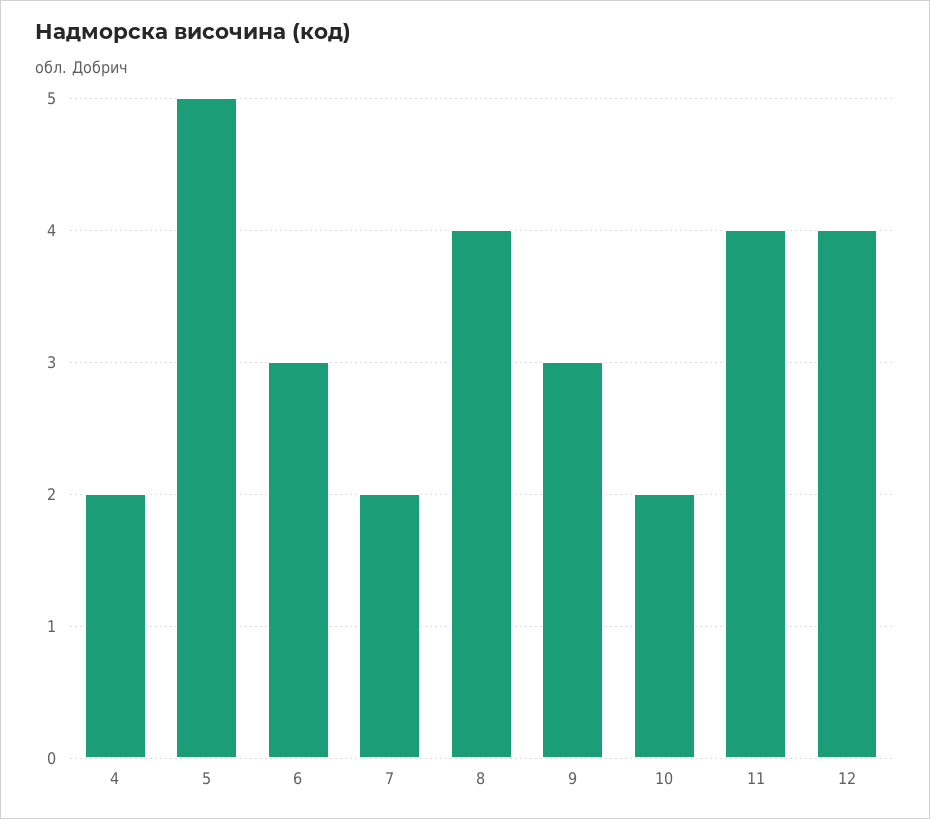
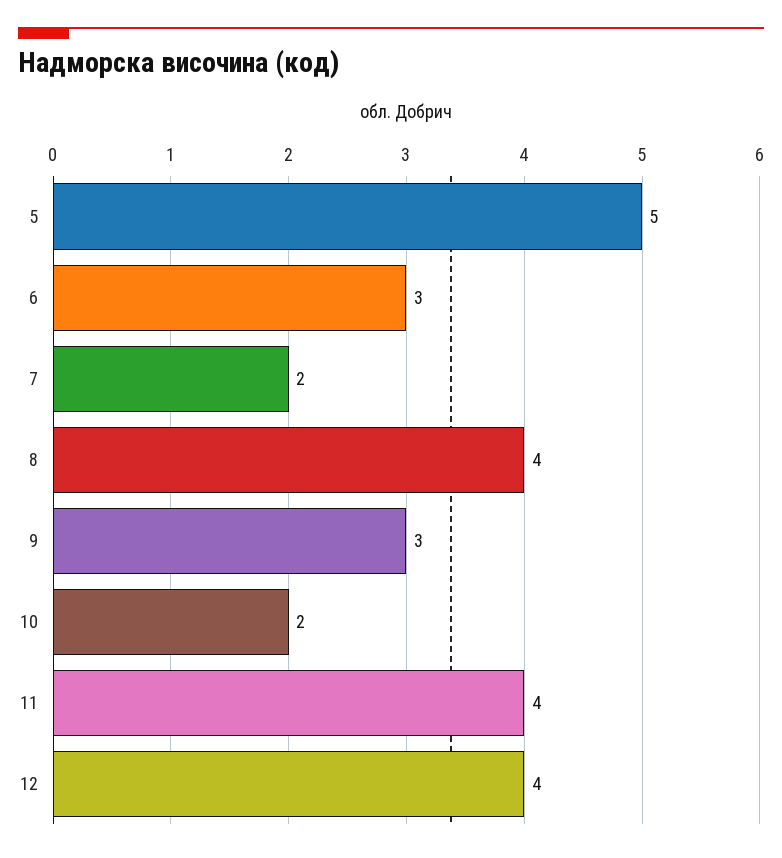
  {
-   "4": 2,
    "5": 5,
    "6": 3,
    "7": 2,
    "8": 4,
    "9": 3,
    "10": 2,
    "11": 4,
    "12": 4
  }

